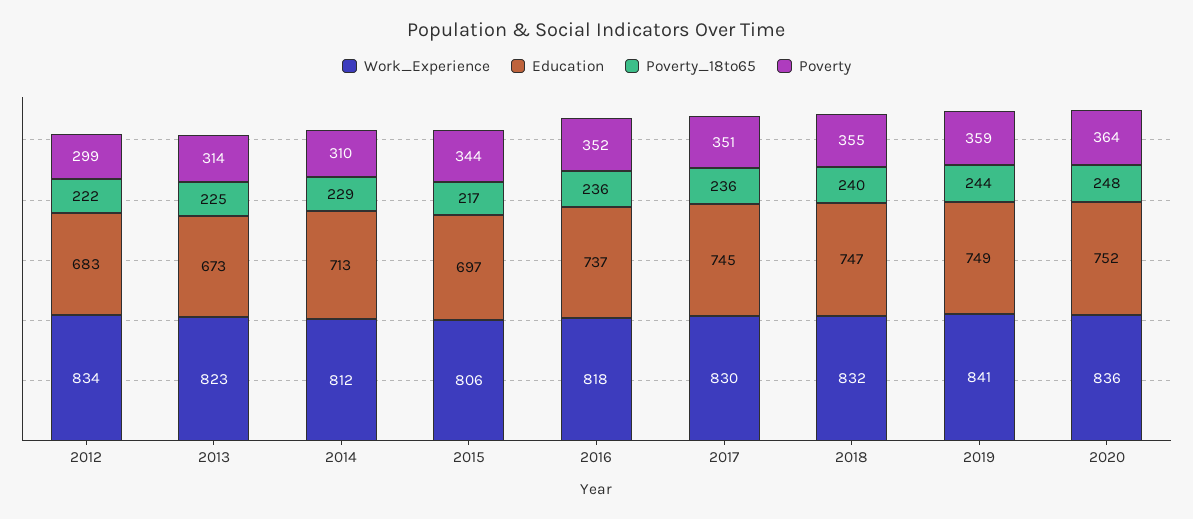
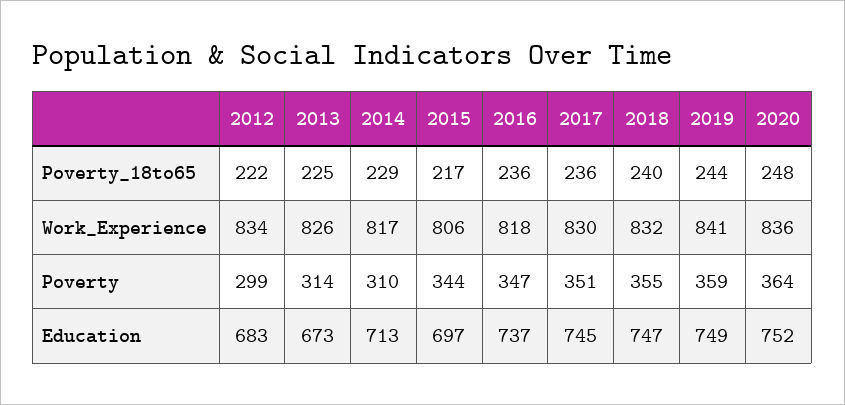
  {
    "Work_Experience": {
      "2012": 834,
-     "2013": 823,
+     "2013": 826,
-     "2014": 812,
+     "2014": 817,
      "2015": 806,
      "2016": 818,
      "2017": 830,
      "2018": 832,
      "2019": 841,
      "2020": 836
    },
    "Education": {
      "2012": 683,
      "2013": 673,
      "2014": 713,
      "2015": 697,
      "2016": 737,
      "2017": 745,
      "2018": 747,
      "2019": 749,
      "2020": 752
    },
    "Poverty_18to65": {
      "2012": 222,
      "2013": 225,
      "2014": 229,
      "2015": 217,
      "2016": 236,
      "2017": 236,
      "2018": 240,
      "2019": 244,
      "2020": 248
    },
    "Poverty": {
      "2012": 299,
      "2013": 314,
      "2014": 310,
      "2015": 344,
-     "2016": 352,
+     "2016": 347,
      "2017": 351,
      "2018": 355,
      "2019": 359,
      "2020": 364
    }
  }

